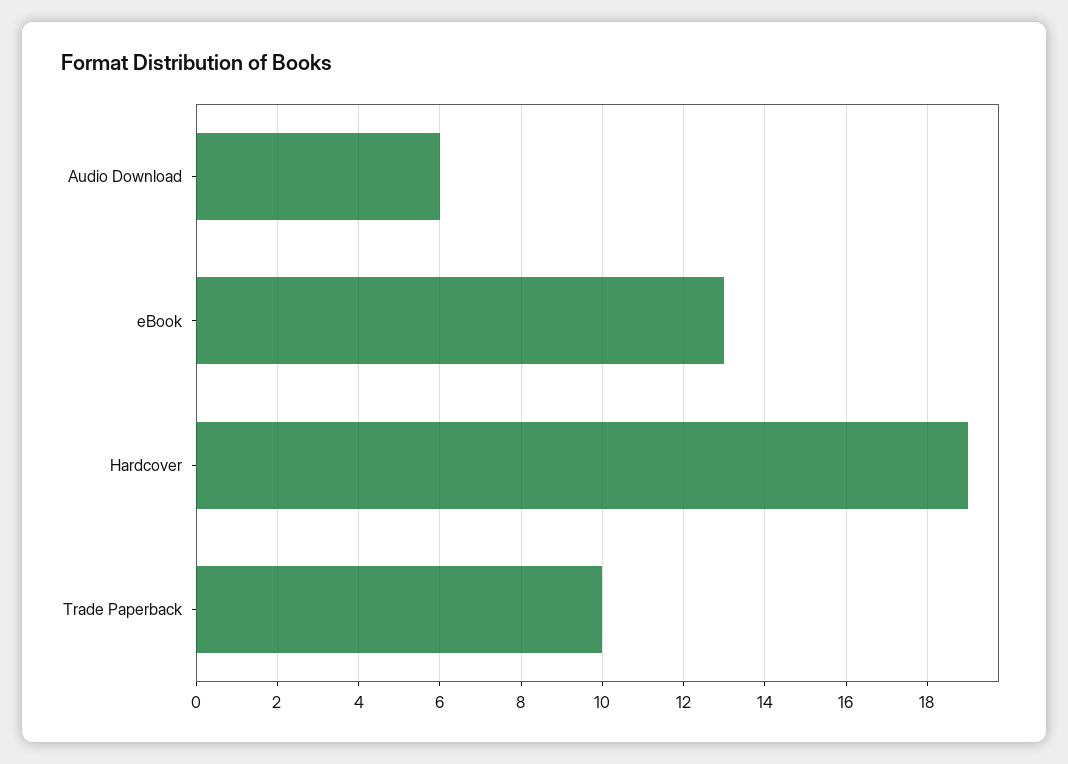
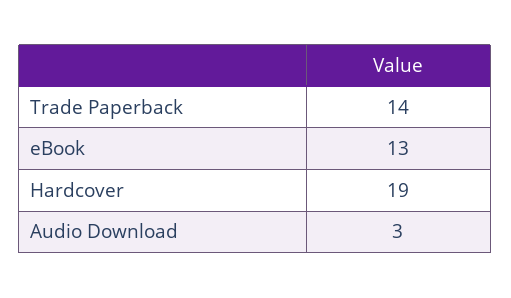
  {
-   "Audio Download": 6,
+   "Audio Download": 3,
    "eBook": 13,
    "Hardcover": 19,
-   "Trade Paperback": 10
+   "Trade Paperback": 14
  }

